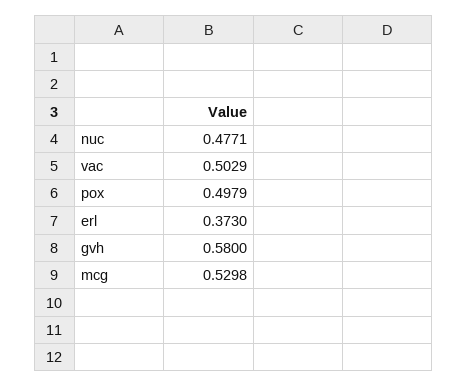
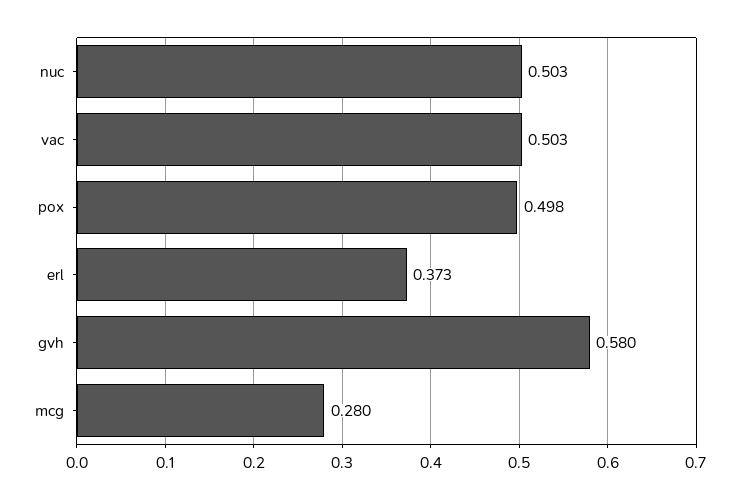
  {
-   "nuc": 0.4771,
+   "nuc": 0.503,
    "vac": 0.5029,
    "pox": 0.4979,
    "erl": 0.373,
    "gvh": 0.58,
-   "mcg": 0.5298
+   "mcg": 0.28
  }

